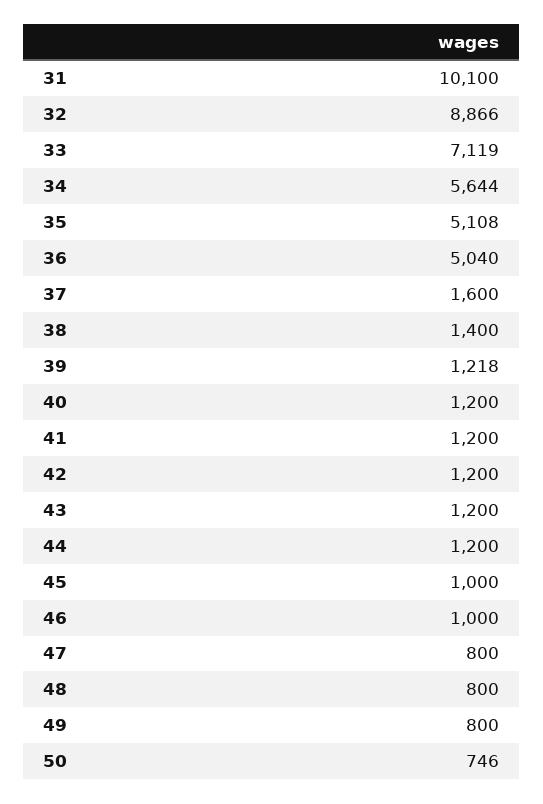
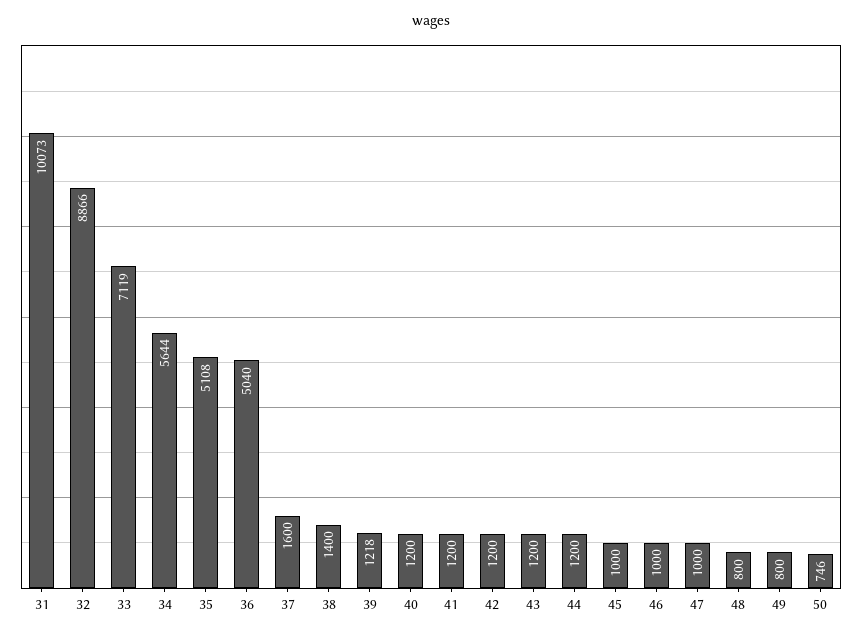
  {
-   "31": 10100,
+   "31": 10073,
    "32": 8866,
    "33": 7119,
    "34": 5644,
    "35": 5108,
    "36": 5040,
    "37": 1600,
    "38": 1400,
    "39": 1218,
    "40": 1200,
    "41": 1200,
    "42": 1200,
    "43": 1200,
    "44": 1200,
    "45": 1000,
    "46": 1000,
-   "47": 800,
+   "47": 1000,
    "48": 800,
    "49": 800,
    "50": 746
  }

